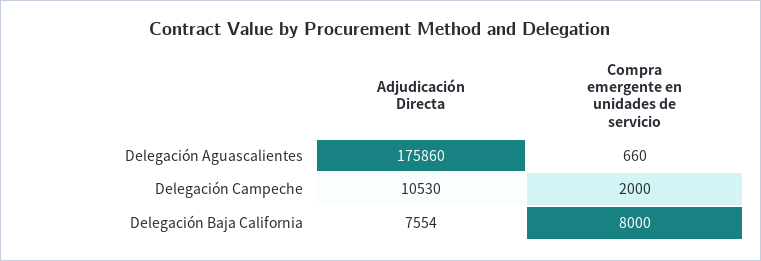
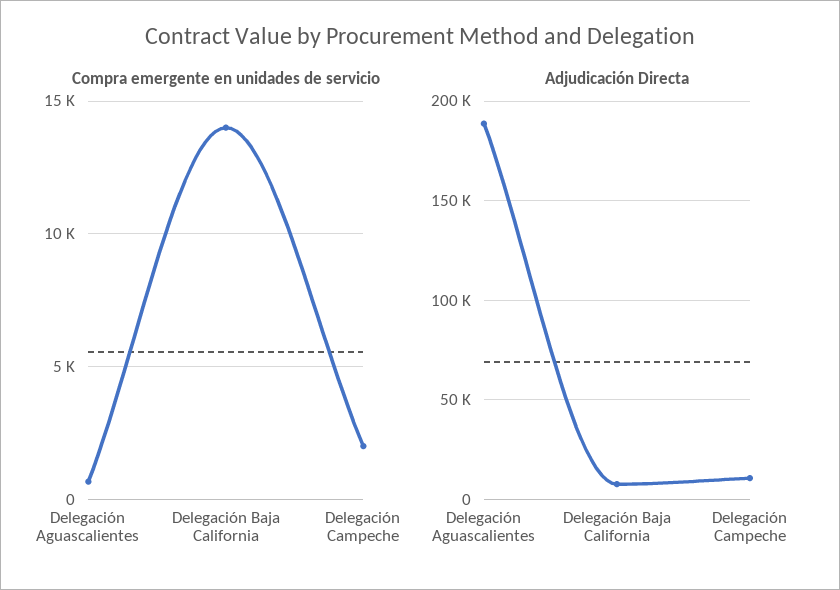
  {
    "Adjudicación Directa": {
-     "Delegación Aguascalientes": 175860,
+     "Delegación Aguascalientes": 190000,
      "Delegación Campeche": 10530,
      "Delegación Baja California": 7554
    },
    "Compra emergente en unidades de servicio": {
      "Delegación Aguascalientes": 660,
      "Delegación Campeche": 2000,
-     "Delegación Baja California": 8000
+     "Delegación Baja California": 14000
    }
  }

